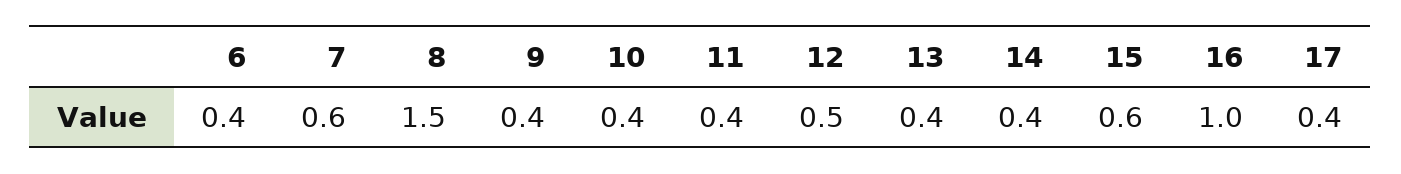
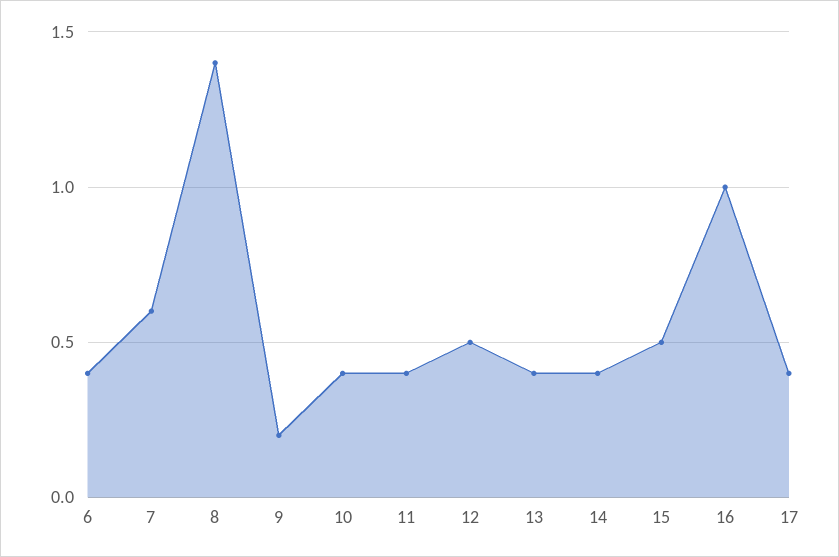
  {
    "6": 0.4,
    "7": 0.6,
-   "8": 1.5,
+   "8": 1.4,
-   "9": 0.4,
+   "9": 0.2,
    "10": 0.4,
    "11": 0.4,
    "12": 0.5,
    "13": 0.4,
    "14": 0.4,
-   "15": 0.6,
+   "15": 0.5,
    "16": 1,
    "17": 0.4
  }

